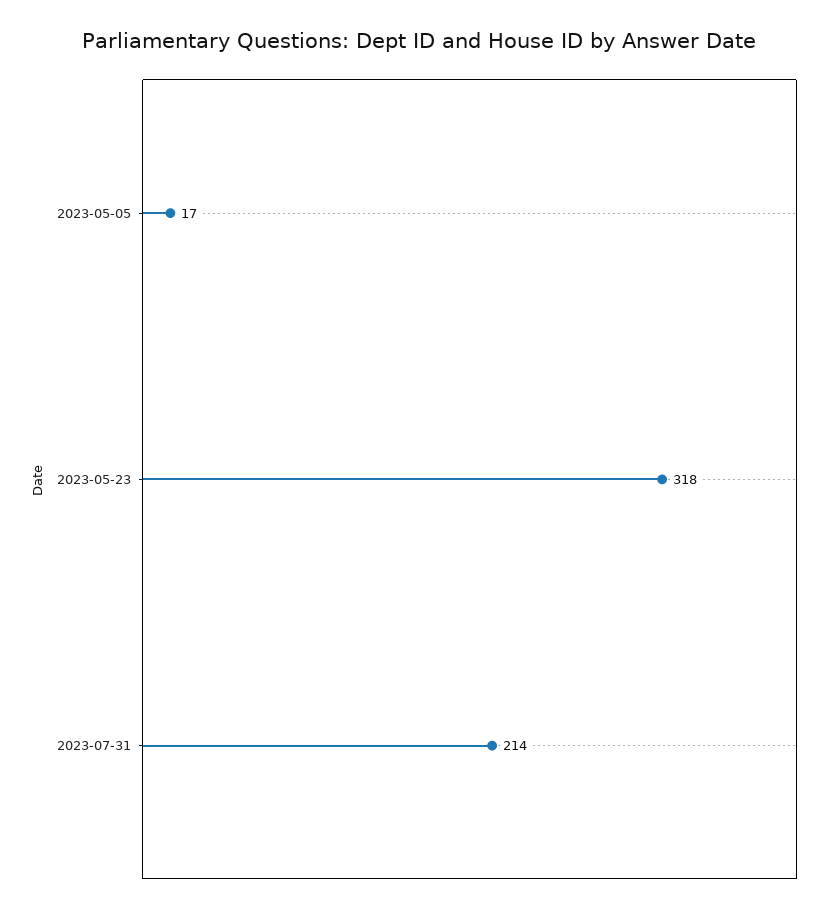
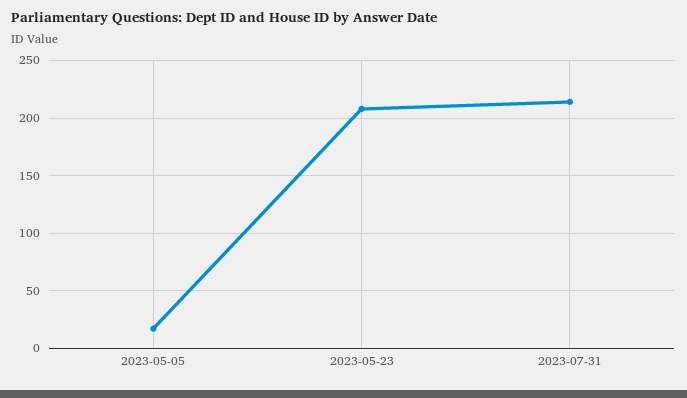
  {
    "2023-05-05": 17,
-   "2023-05-23": 318,
+   "2023-05-23": 210,
    "2023-07-31": 214
  }

